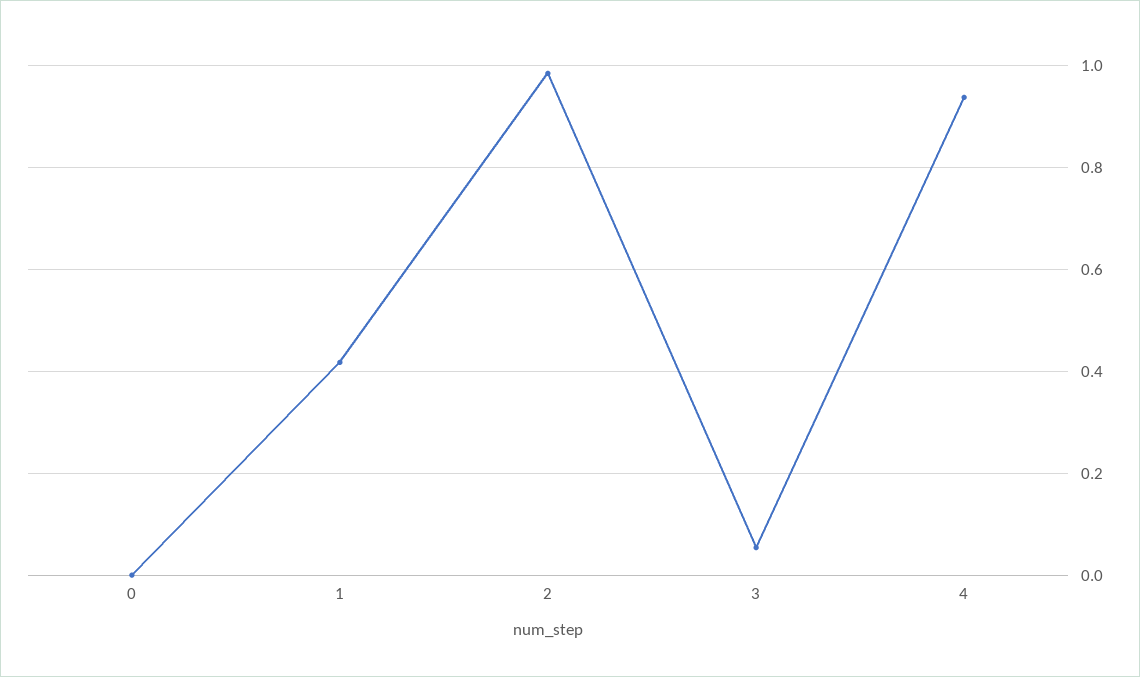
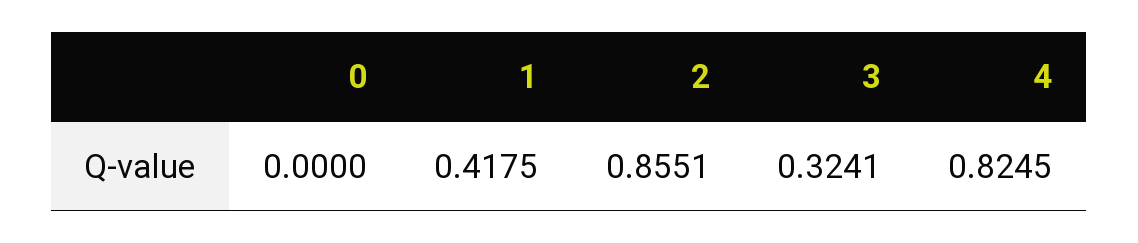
  {
    "0": 0,
    "1": 0.4175,
-   "2": 0.98,
+   "2": 0.8551,
-   "3": 0.06,
+   "3": 0.3241,
-   "4": 0.94
+   "4": 0.8245
  }

